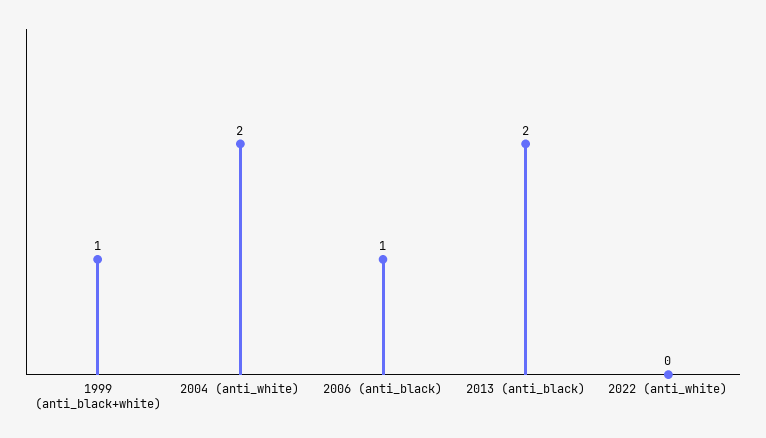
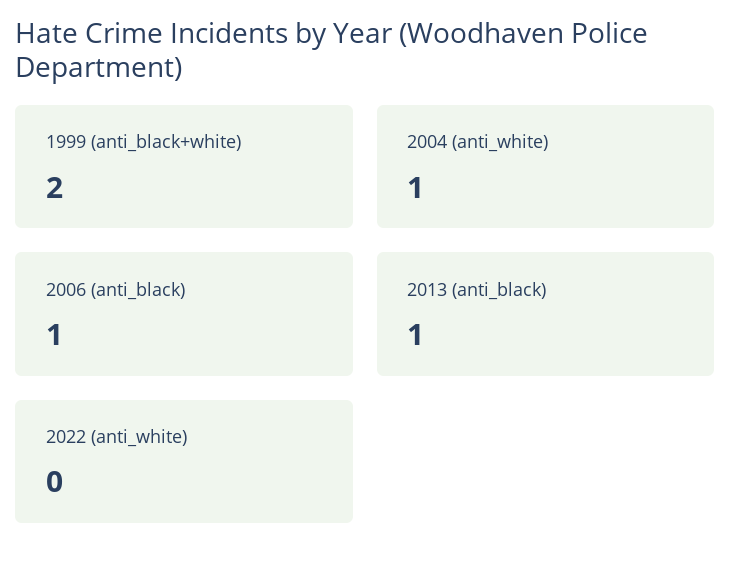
  {
-   "1999 (anti_black+white)": 1,
+   "1999 (anti_black+white)": 2,
-   "2004 (anti_white)": 2,
+   "2004 (anti_white)": 1,
    "2006 (anti_black)": 1,
-   "2013 (anti_black)": 2,
+   "2013 (anti_black)": 1,
    "2022 (anti_white)": 0
  }

